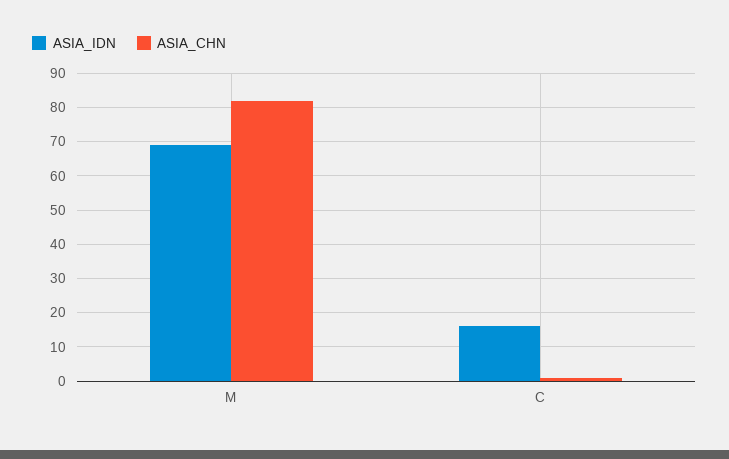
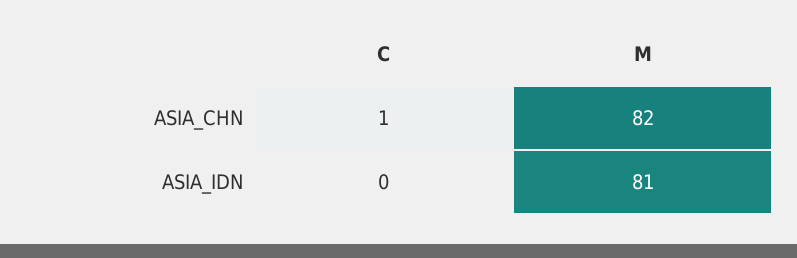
  {
    "ASIA_IDN": {
-     "M": 70,
+     "M": 81,
-     "C": 15
+     "C": 0
    },
    "ASIA_CHN": {
      "M": 82,
      "C": 1
    }
  }

